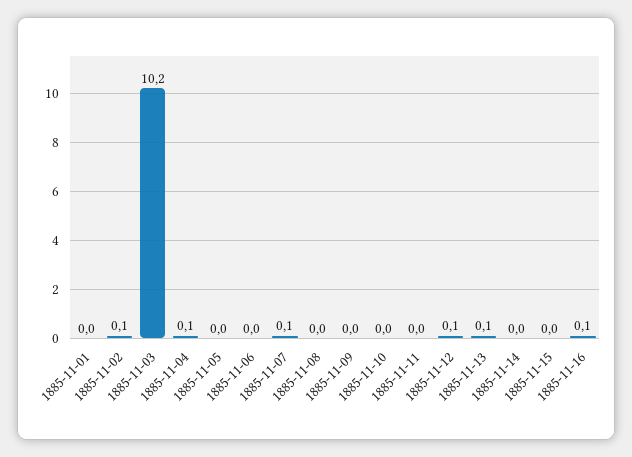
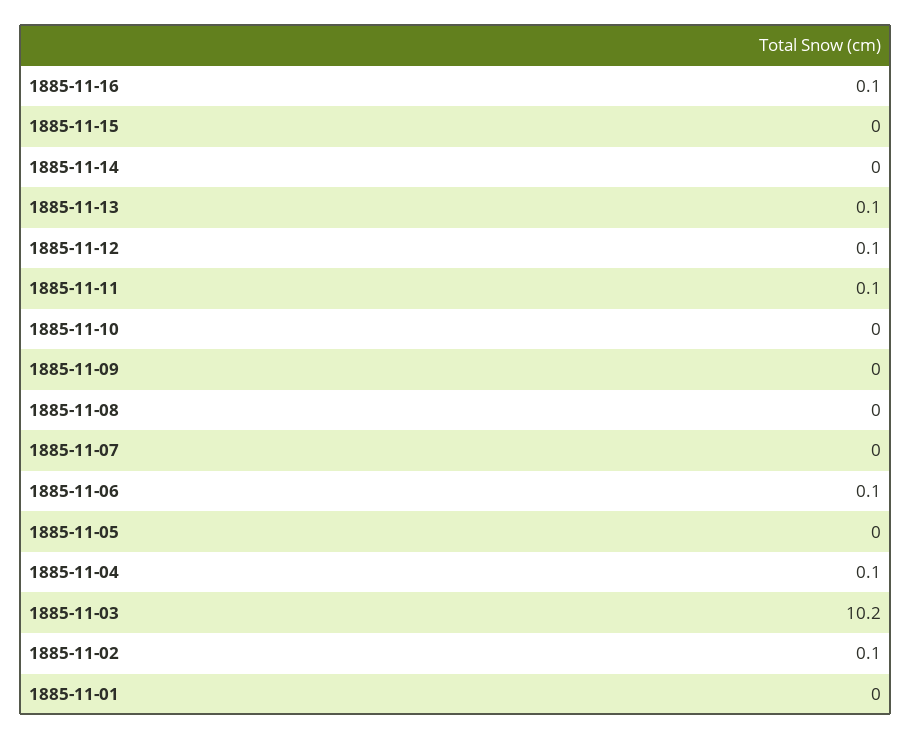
  {
    "1885-11-01": 0,
    "1885-11-02": 0.1,
    "1885-11-03": 10.2,
    "1885-11-04": 0.1,
    "1885-11-05": 0,
-   "1885-11-06": 0,
+   "1885-11-06": 0.1,
-   "1885-11-07": 0.1,
+   "1885-11-07": 0,
    "1885-11-08": 0,
    "1885-11-09": 0,
    "1885-11-10": 0,
-   "1885-11-11": 0,
+   "1885-11-11": 0.1,
    "1885-11-12": 0.1,
    "1885-11-13": 0.1,
    "1885-11-14": 0,
    "1885-11-15": 0,
    "1885-11-16": 0.1
  }

